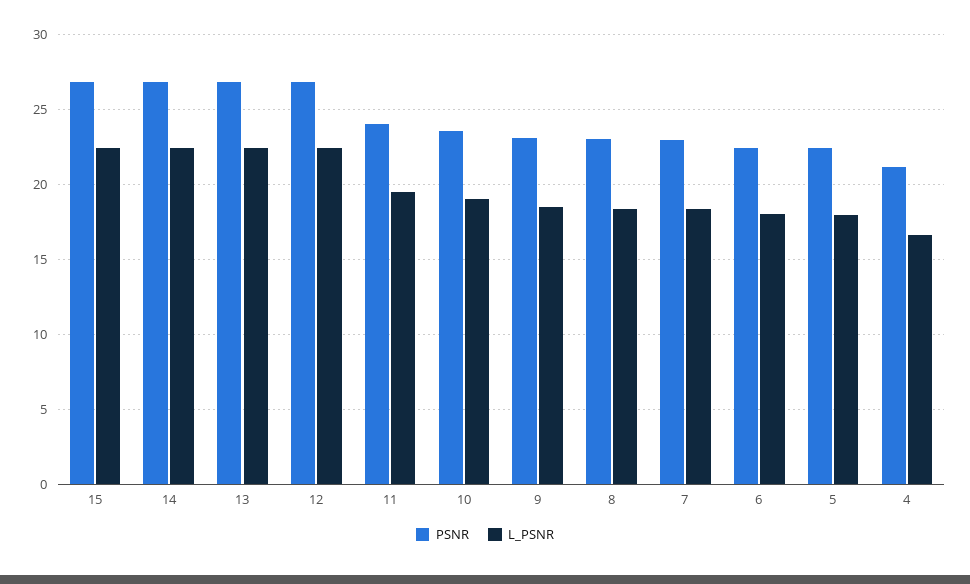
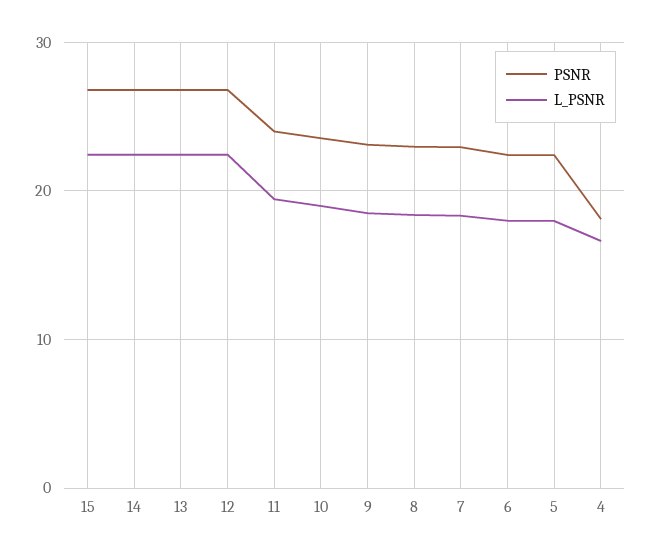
  {
    "PSNR": {
      "15": 27,
      "14": 27,
      "13": 27,
      "12": 27,
      "11": 24,
      "10": 23.5,
      "9": 23,
      "8": 23,
      "7": 23,
      "6": 22.5,
      "5": 22.5,
-     "4": 21
+     "4": 18
    },
    "L_PSNR": {
      "15": 22.5,
      "14": 22.5,
      "13": 22.5,
      "12": 22.5,
      "11": 19.5,
      "10": 19,
      "9": 18.5,
      "8": 18.5,
      "7": 18.5,
      "6": 18,
      "5": 18,
      "4": 16.5
    }
  }

